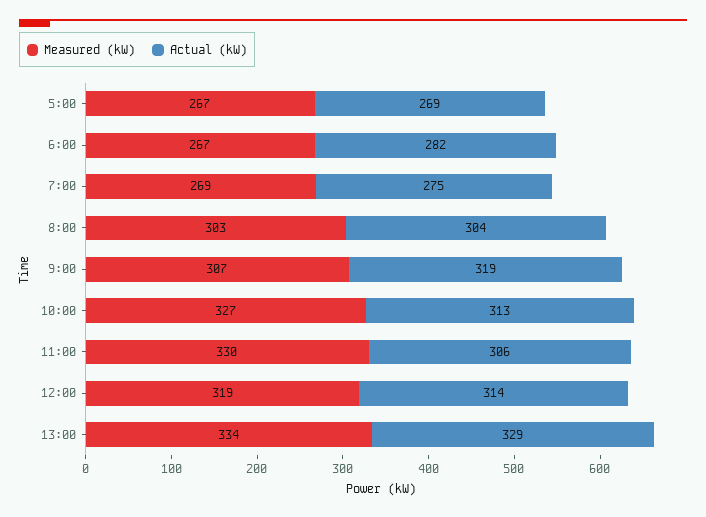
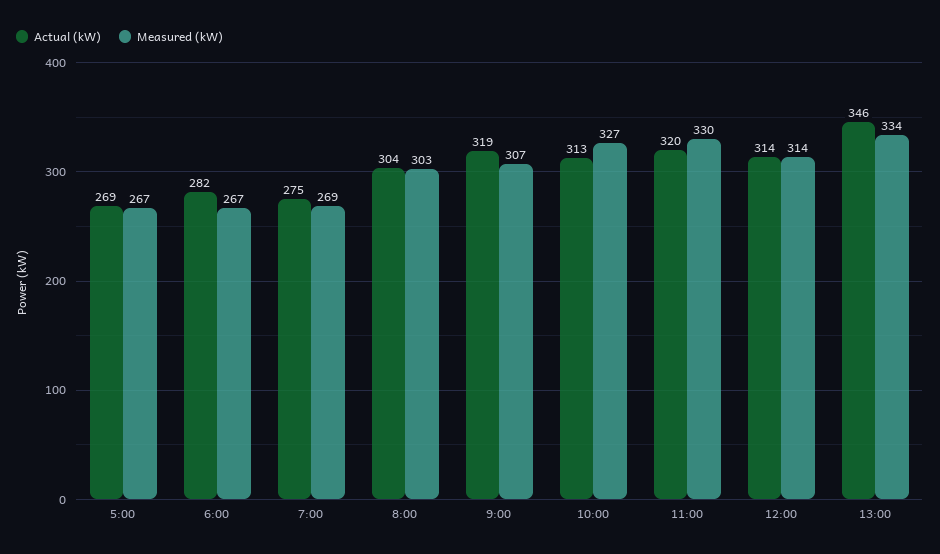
  {
    "Measured (kW)": {
      "5:00": 267,
      "6:00": 267,
      "7:00": 269,
      "8:00": 303,
      "9:00": 307,
      "10:00": 327,
      "11:00": 330,
-     "12:00": 319,
+     "12:00": 314,
      "13:00": 334
    },
    "Actual (kW)": {
      "5:00": 269,
      "6:00": 282,
      "7:00": 275,
      "8:00": 304,
      "9:00": 319,
      "10:00": 313,
-     "11:00": 306,
+     "11:00": 320,
      "12:00": 314,
-     "13:00": 329
+     "13:00": 346
    }
  }

